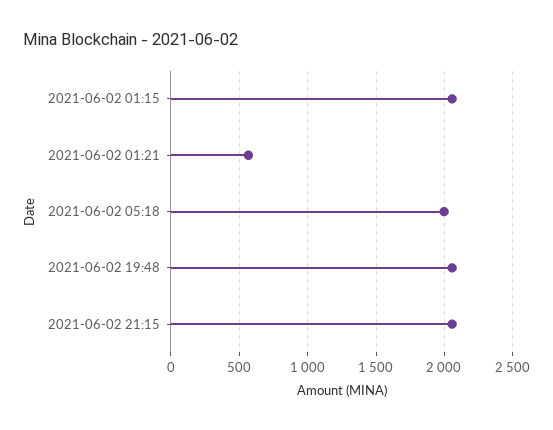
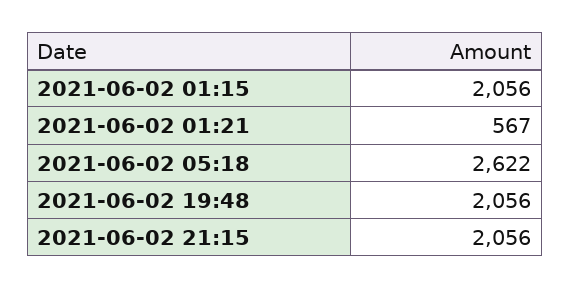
  {
    "2021-06-02 01:15": 2056,
    "2021-06-02 01:21": 567,
-   "2021-06-02 05:18": 2000,
+   "2021-06-02 05:18": 2622,
    "2021-06-02 19:48": 2056,
    "2021-06-02 21:15": 2056
  }

